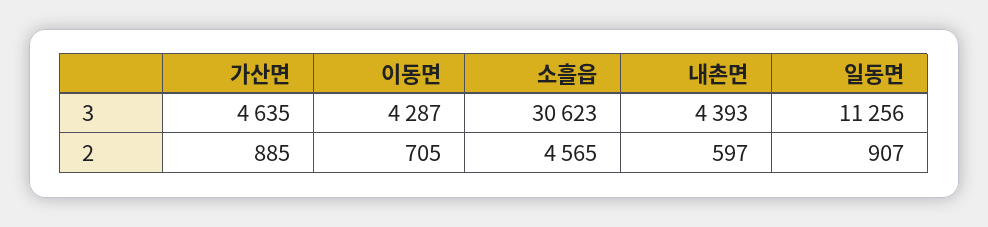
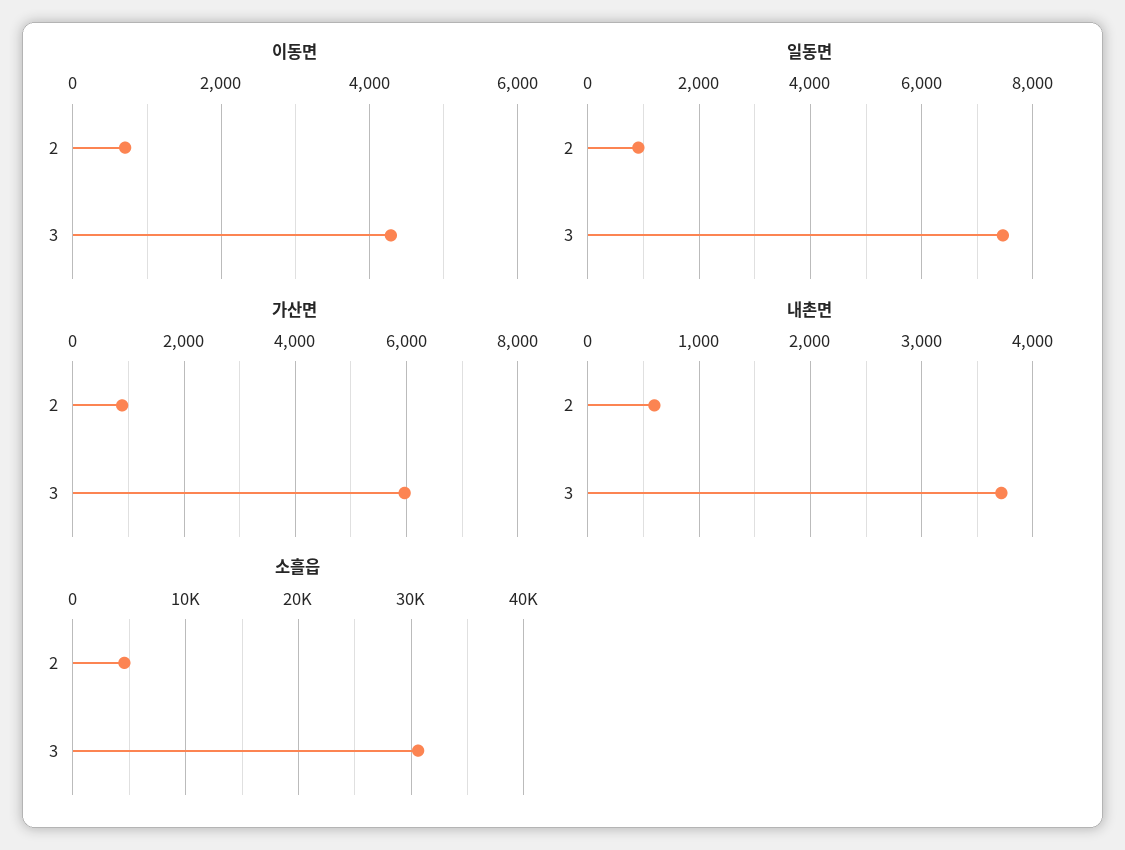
  {
    "가산면": {
-     "3": 4635,
+     "3": 6000,
      "2": 885
    },
    "이동면": {
      "3": 4287,
      "2": 705
    },
    "소흘읍": {
      "3": 30623,
      "2": 4565
    },
    "내촌면": {
-     "3": 4393,
+     "3": 3700,
      "2": 597
    },
    "일동면": {
-     "3": 11256,
+     "3": 7400,
      "2": 907
    }
  }

